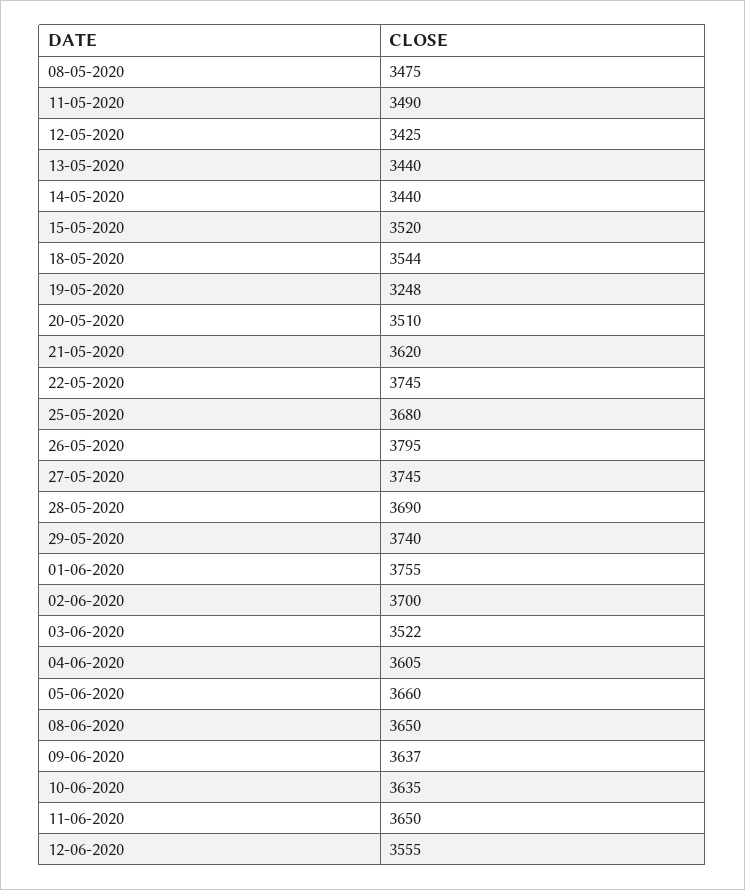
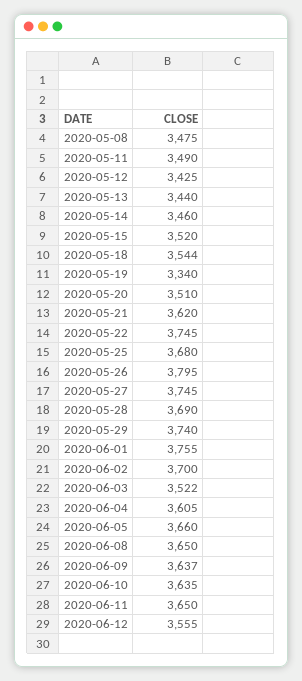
  {
    "08-05-2020": 3475,
    "11-05-2020": 3490,
    "12-05-2020": 3425,
    "13-05-2020": 3440,
-   "14-05-2020": 3440,
+   "14-05-2020": 3460,
    "15-05-2020": 3520,
    "18-05-2020": 3544,
-   "19-05-2020": 3248,
+   "19-05-2020": 3340,
    "20-05-2020": 3510,
    "21-05-2020": 3620,
    "22-05-2020": 3745,
    "25-05-2020": 3680,
    "26-05-2020": 3795,
    "27-05-2020": 3745,
    "28-05-2020": 3690,
    "29-05-2020": 3740,
    "01-06-2020": 3755,
    "02-06-2020": 3700,
    "03-06-2020": 3522,
    "04-06-2020": 3605,
    "05-06-2020": 3660,
    "08-06-2020": 3650,
    "09-06-2020": 3637,
    "10-06-2020": 3635,
    "11-06-2020": 3650,
    "12-06-2020": 3555
  }

